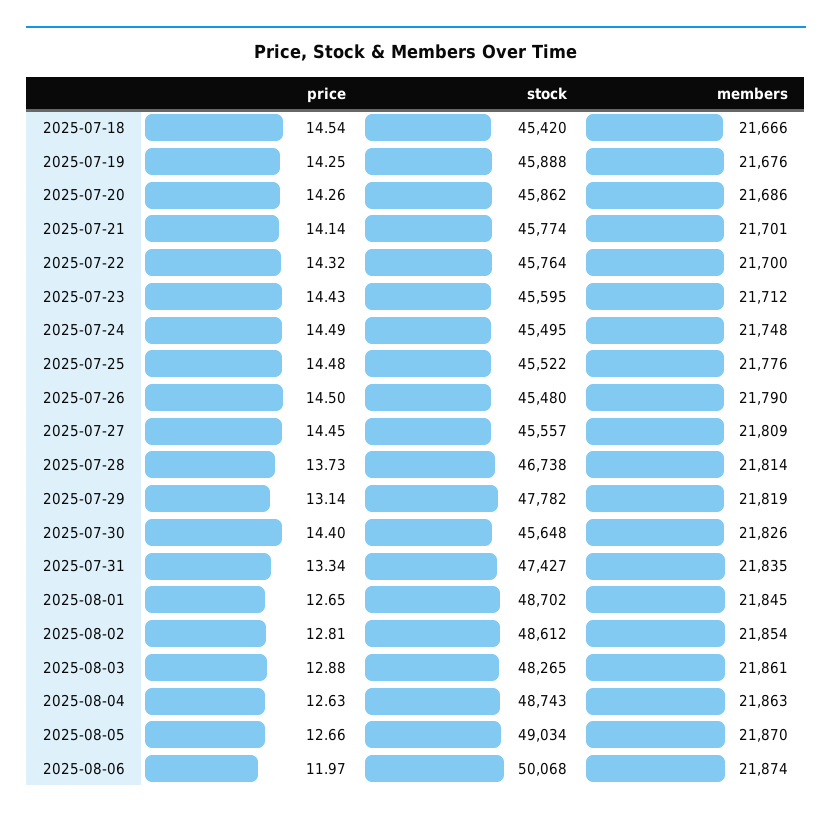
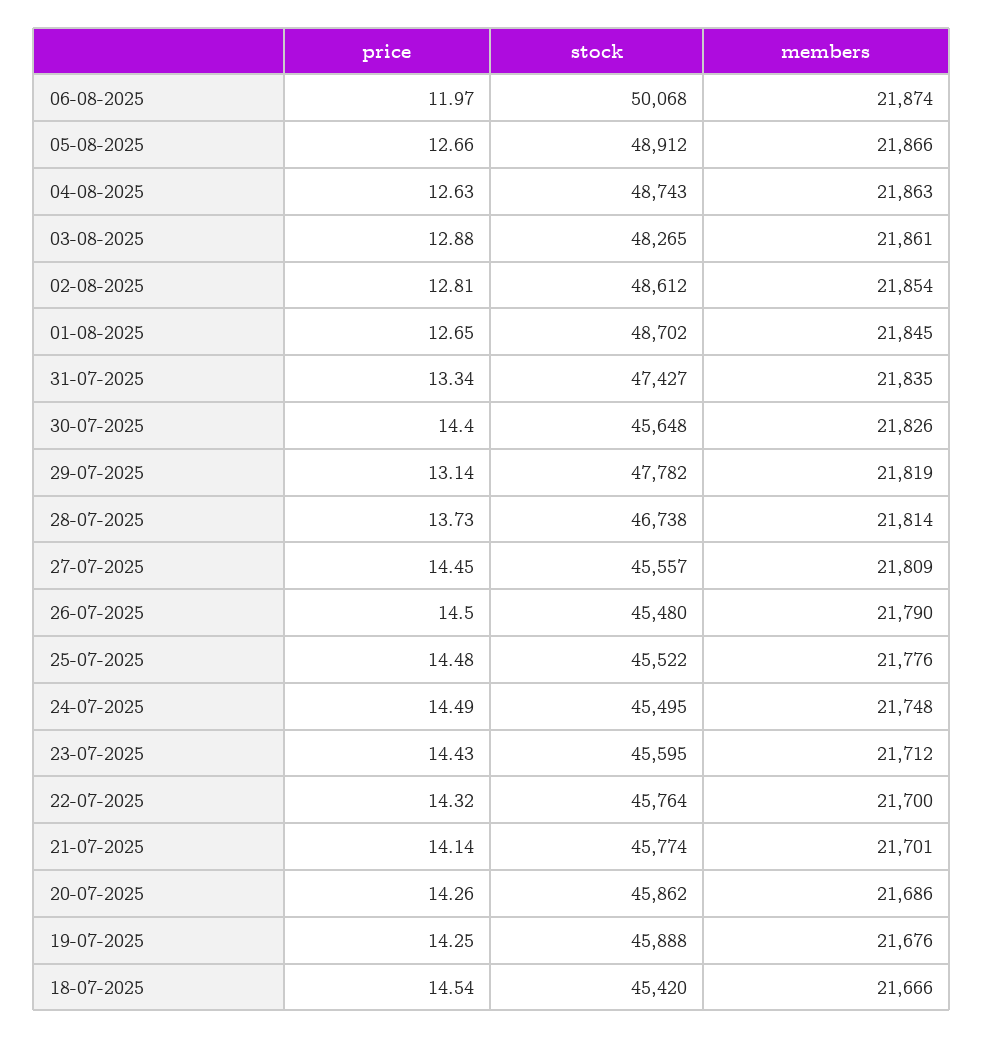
  {
    "price": {
      "2025-07-18": 14.54,
      "2025-07-19": 14.25,
      "2025-07-20": 14.26,
      "2025-07-21": 14.14,
      "2025-07-22": 14.32,
      "2025-07-23": 14.43,
      "2025-07-24": 14.49,
      "2025-07-25": 14.48,
      "2025-07-26": 14.5,
      "2025-07-27": 14.45,
      "2025-07-28": 13.73,
      "2025-07-29": 13.14,
      "2025-07-30": 14.4,
      "2025-07-31": 13.34,
      "2025-08-01": 12.65,
      "2025-08-02": 12.81,
      "2025-08-03": 12.88,
      "2025-08-04": 12.63,
      "2025-08-05": 12.66,
      "2025-08-06": 11.97
    },
    "stock": {
      "2025-07-18": 45420,
      "2025-07-19": 45888,
      "2025-07-20": 45862,
      "2025-07-21": 45774,
      "2025-07-22": 45764,
      "2025-07-23": 45595,
      "2025-07-24": 45495,
      "2025-07-25": 45522,
      "2025-07-26": 45480,
      "2025-07-27": 45557,
      "2025-07-28": 46738,
      "2025-07-29": 47782,
      "2025-07-30": 45648,
      "2025-07-31": 47427,
      "2025-08-01": 48702,
      "2025-08-02": 48612,
      "2025-08-03": 48265,
      "2025-08-04": 48743,
-     "2025-08-05": 49034,
+     "2025-08-05": 48912,
      "2025-08-06": 50068
    },
    "members": {
      "2025-07-18": 21666,
      "2025-07-19": 21676,
      "2025-07-20": 21686,
      "2025-07-21": 21701,
      "2025-07-22": 21700,
      "2025-07-23": 21712,
      "2025-07-24": 21748,
      "2025-07-25": 21776,
      "2025-07-26": 21790,
      "2025-07-27": 21809,
      "2025-07-28": 21814,
      "2025-07-29": 21819,
      "2025-07-30": 21826,
      "2025-07-31": 21835,
      "2025-08-01": 21845,
      "2025-08-02": 21854,
      "2025-08-03": 21861,
      "2025-08-04": 21863,
-     "2025-08-05": 21870,
+     "2025-08-05": 21866,
      "2025-08-06": 21874
    }
  }

